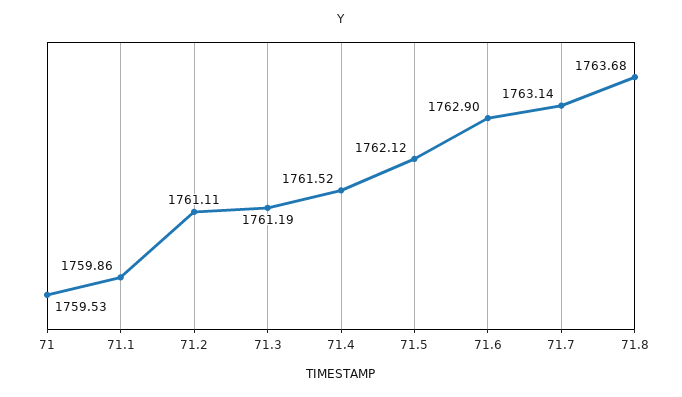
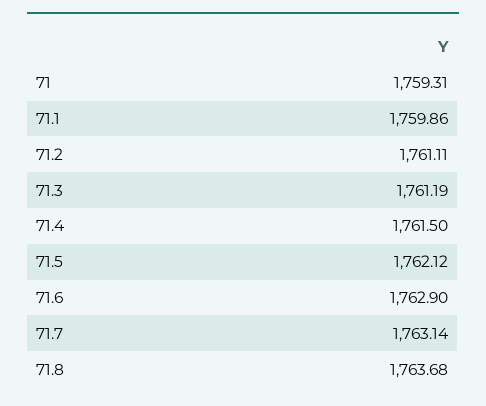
  {
-   "71": 1759.53,
+   "71": 1759.31,
    "71.1": 1759.86,
    "71.2": 1761.11,
    "71.3": 1761.19,
-   "71.4": 1761.52,
+   "71.4": 1761.5,
    "71.5": 1762.12,
    "71.6": 1762.9,
    "71.7": 1763.14,
    "71.8": 1763.68
  }

